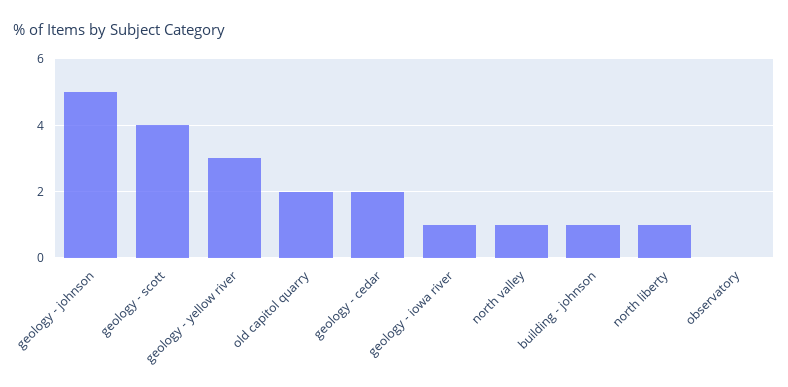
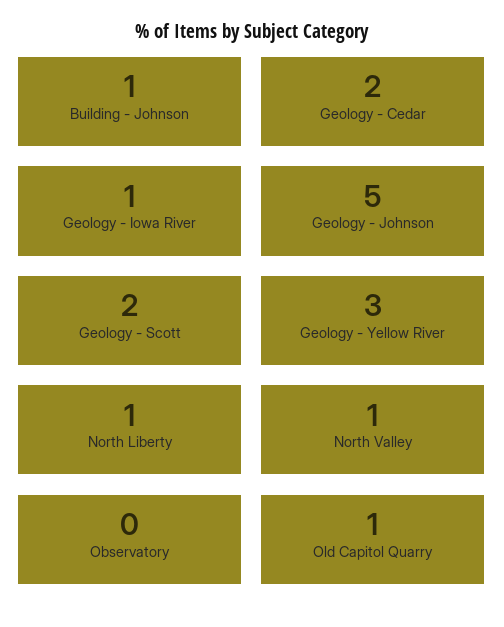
  {
    "geology - johnson": 5,
-   "geology - scott": 4,
+   "geology - scott": 2,
    "geology - yellow river": 3,
-   "old capitol quarry": 2,
+   "old capitol quarry": 1,
    "geology - cedar": 2,
    "geology - iowa river": 1,
    "north valley": 1,
    "building - johnson": 1,
    "north liberty": 1,
    "observatory": 0
  }

